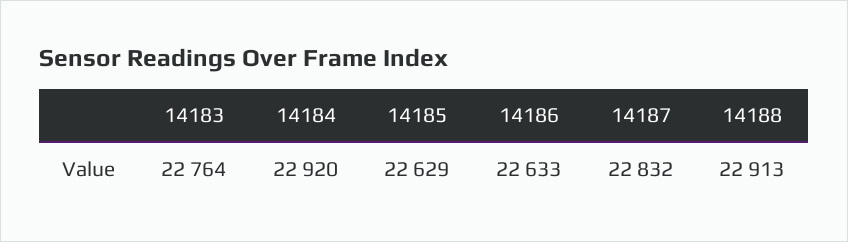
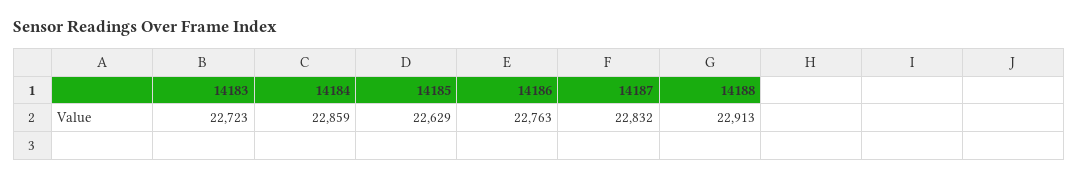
  {
-   "14183": 22764,
+   "14183": 22723,
-   "14184": 22920,
+   "14184": 22859,
    "14185": 22629,
-   "14186": 22633,
+   "14186": 22763,
    "14187": 22832,
    "14188": 22913
  }

